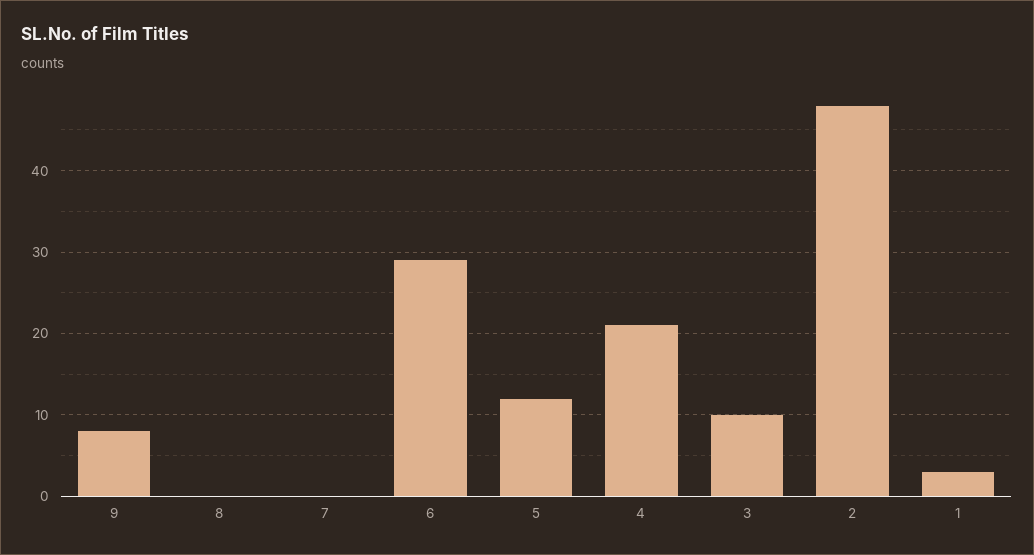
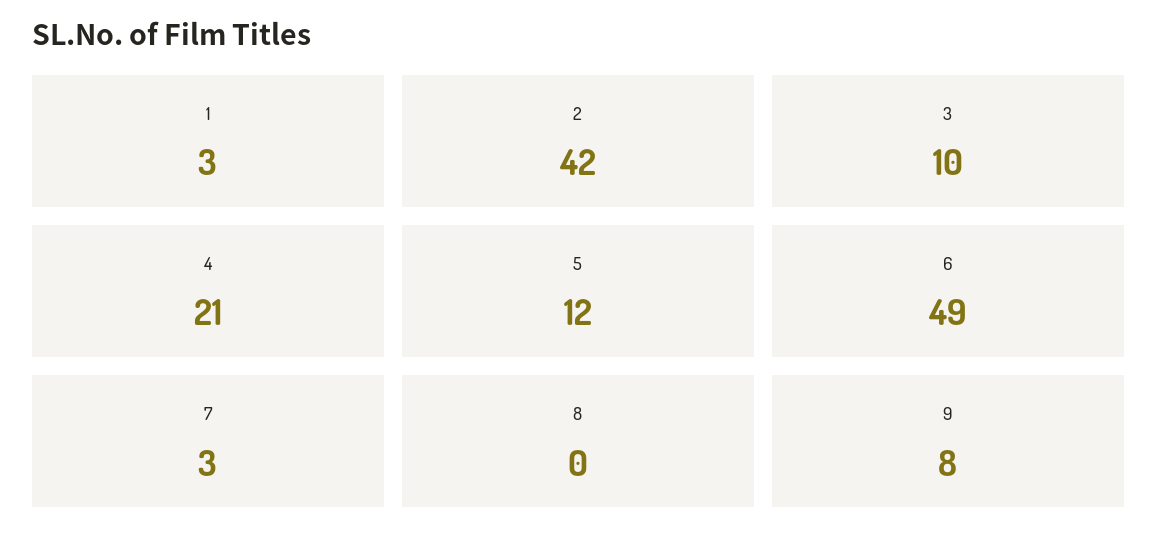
  {
    "9": 8,
    "8": 0,
-   "7": 0,
+   "7": 3,
-   "6": 29,
+   "6": 49,
    "5": 12,
    "4": 21,
    "3": 10,
-   "2": 48,
+   "2": 42,
    "1": 3
  }

